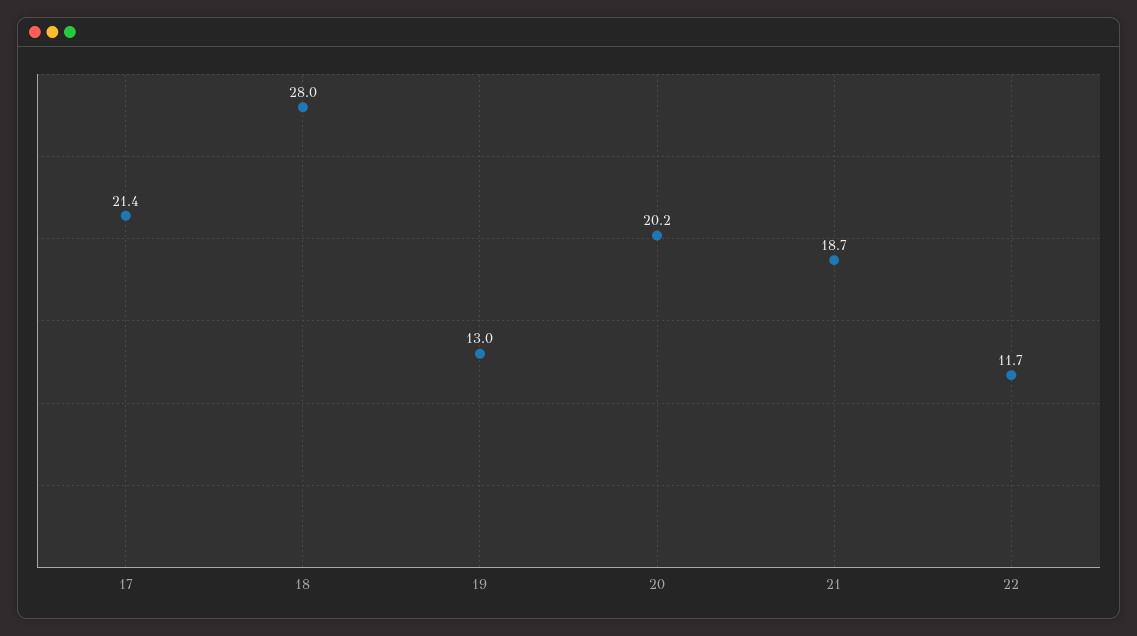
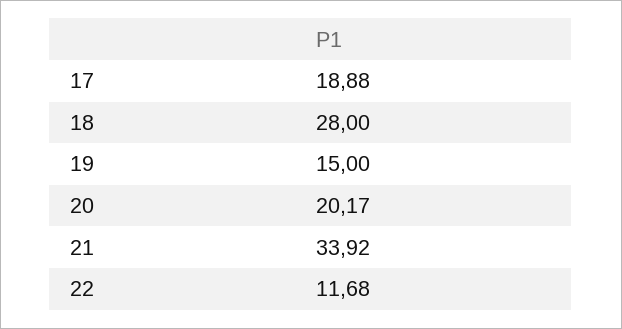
  {
-   "17": 21.4,
+   "17": 18.88,
    "18": 28,
-   "19": 13,
+   "19": 15,
    "20": 20.17,
-   "21": 18.7,
+   "21": 33.92,
    "22": 11.68
  }

